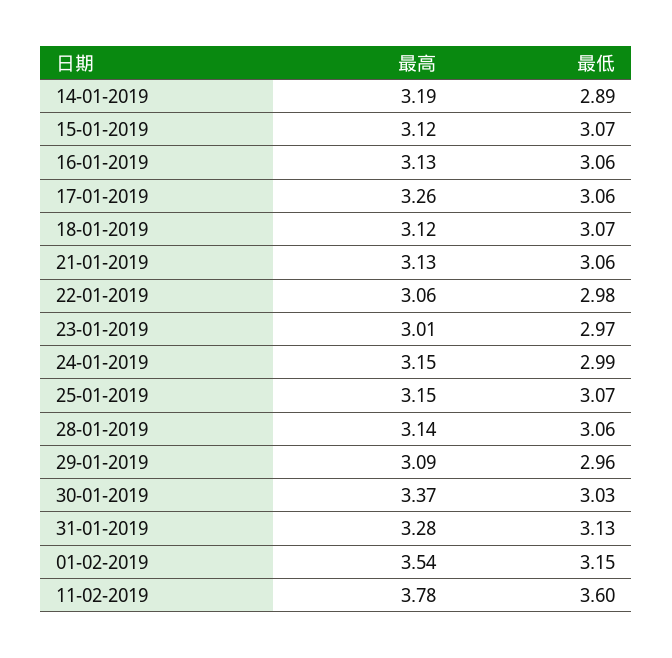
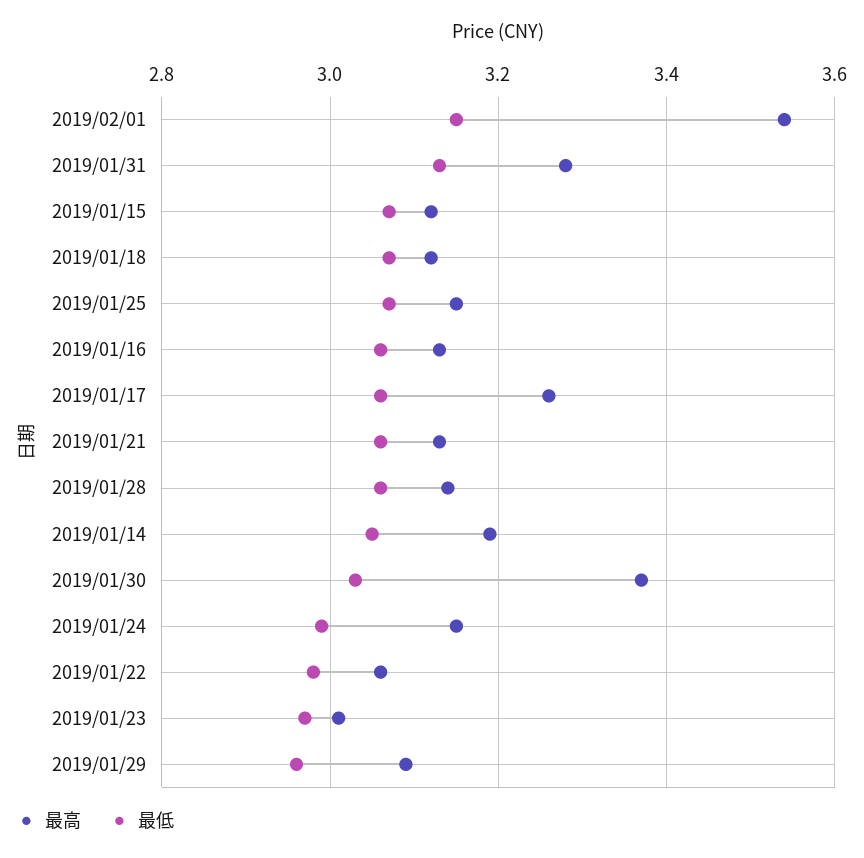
  {
    "最高": {
      "14-01-2019": 3.19,
      "15-01-2019": 3.12,
      "16-01-2019": 3.13,
      "17-01-2019": 3.26,
      "18-01-2019": 3.12,
      "21-01-2019": 3.13,
      "22-01-2019": 3.06,
      "23-01-2019": 3.01,
      "24-01-2019": 3.15,
      "25-01-2019": 3.15,
      "28-01-2019": 3.14,
      "29-01-2019": 3.09,
      "30-01-2019": 3.37,
      "31-01-2019": 3.28,
-     "01-02-2019": 3.54,
+     "01-02-2019": 3.54
-     "11-02-2019": 3.78
    },
    "最低": {
-     "14-01-2019": 2.89,
+     "14-01-2019": 3.05,
      "15-01-2019": 3.07,
      "16-01-2019": 3.06,
      "17-01-2019": 3.06,
      "18-01-2019": 3.07,
      "21-01-2019": 3.06,
      "22-01-2019": 2.98,
      "23-01-2019": 2.97,
      "24-01-2019": 2.99,
      "25-01-2019": 3.07,
      "28-01-2019": 3.06,
      "29-01-2019": 2.96,
      "30-01-2019": 3.03,
      "31-01-2019": 3.13,
-     "01-02-2019": 3.15,
+     "01-02-2019": 3.15
-     "11-02-2019": 3.6
    }
  }

